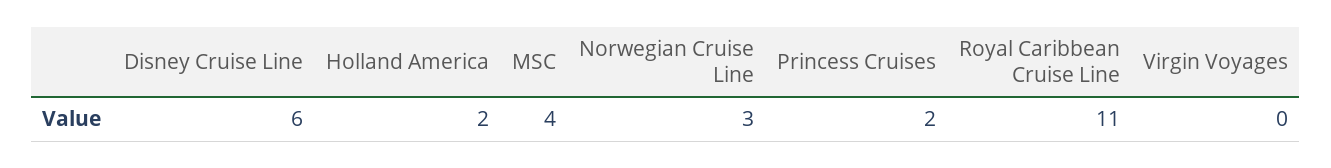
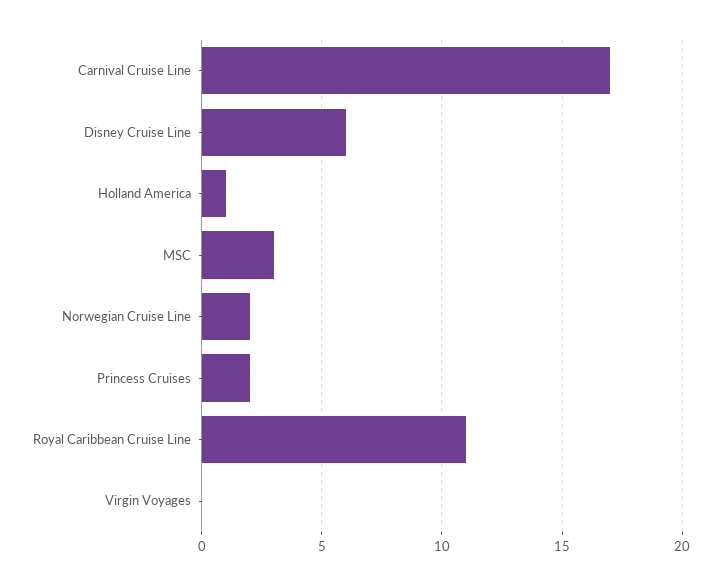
  {
    "Disney Cruise Line": 6,
-   "Holland America": 2,
+   "Holland America": 1,
-   "MSC": 4,
+   "MSC": 3,
-   "Norwegian Cruise Line": 3,
+   "Norwegian Cruise Line": 2,
    "Princess Cruises": 2,
    "Royal Caribbean Cruise Line": 11,
-   "Virgin Voyages": 0
+   "Virgin Voyages": 0,
+   "Carnival Cruise Line": 17
  }

